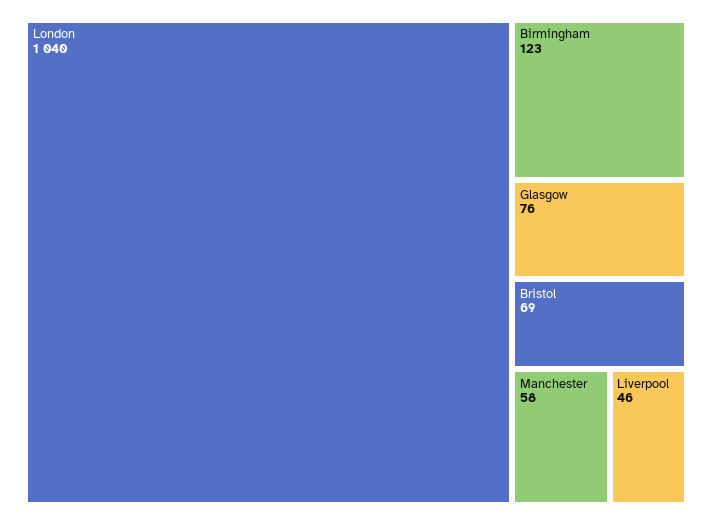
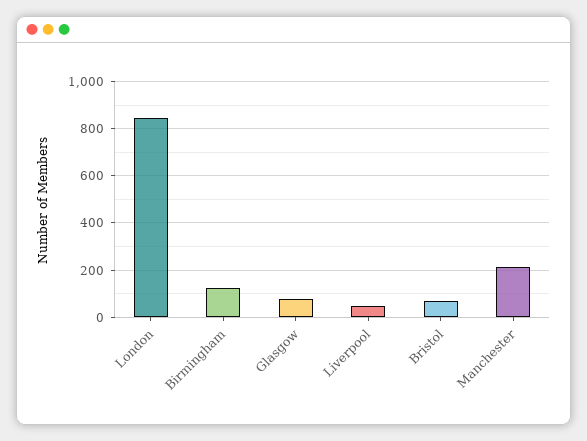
  {
-   "London": 1040,
+   "London": 850,
    "Birmingham": 123,
    "Glasgow": 76,
    "Bristol": 69,
-   "Manchester": 58,
+   "Manchester": 200,
    "Liverpool": 46
  }

